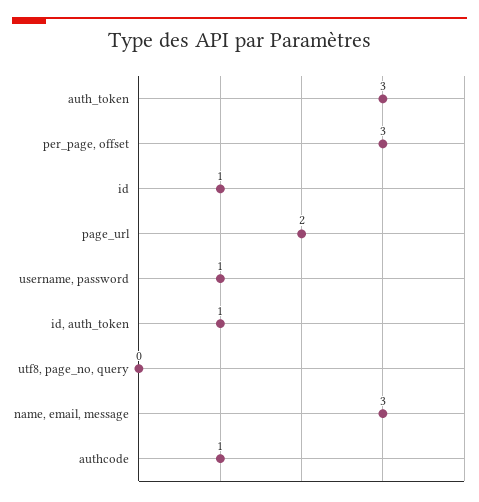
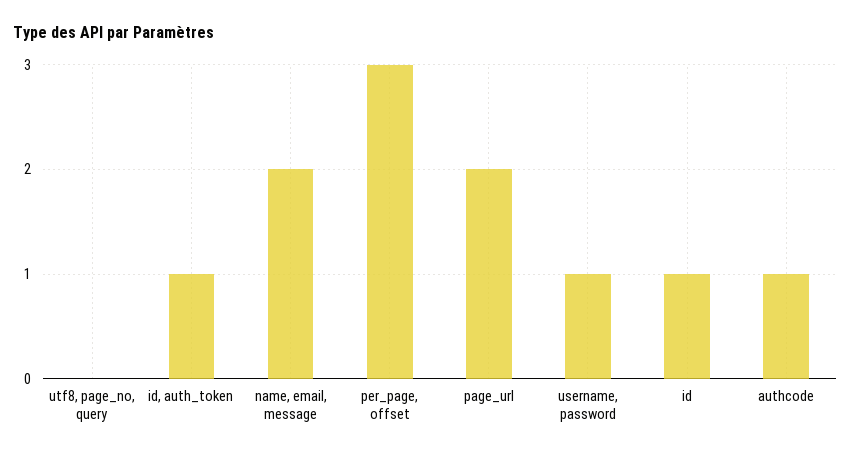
  {
-   "auth_token": 3,
    "per_page, offset": 3,
    "id": 1,
    "page_url": 2,
    "username, password": 1,
    "id, auth_token": 1,
    "utf8, page_no, query": 0,
-   "name, email, message": 3,
+   "name, email, message": 2,
    "authcode": 1
  }

